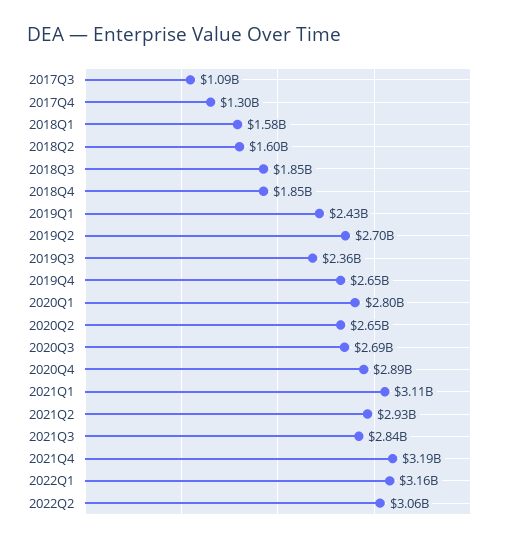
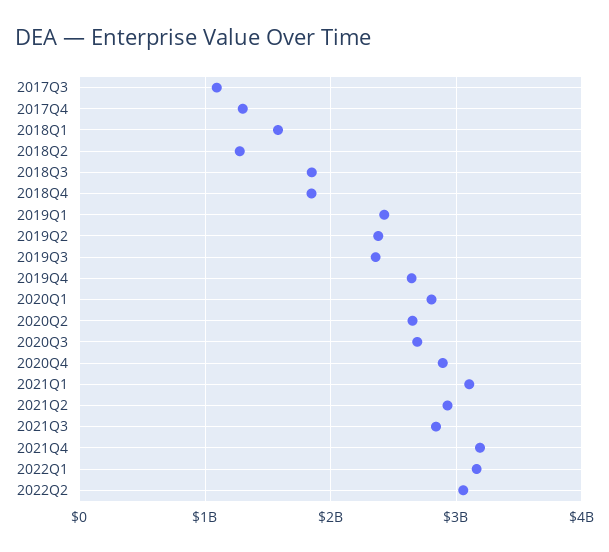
  {
    "2017Q3": 1090000000,
    "2017Q4": 1300000000,
    "2018Q1": 1580000000,
-   "2018Q2": 1600000000,
+   "2018Q2": 1300000000,
    "2018Q3": 1850000000,
    "2018Q4": 1850000000,
    "2019Q1": 2430000000,
-   "2019Q2": 2700000000,
+   "2019Q2": 2400000000,
    "2019Q3": 2360000000,
    "2019Q4": 2650000000,
    "2020Q1": 2800000000,
    "2020Q2": 2650000000,
    "2020Q3": 2690000000,
    "2020Q4": 2890000000,
    "2021Q1": 3110000000,
    "2021Q2": 2930000000,
    "2021Q3": 2840000000,
    "2021Q4": 3190000000,
    "2022Q1": 3160000000,
    "2022Q2": 3060000000
  }

